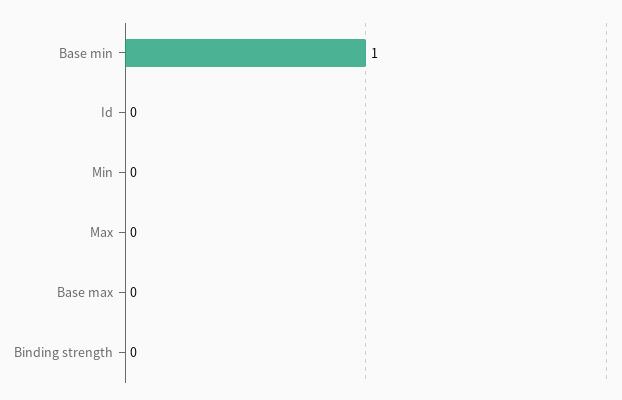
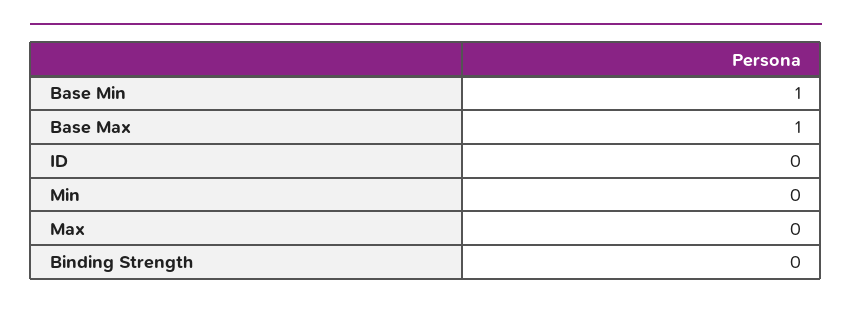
  {
    "Base min": 1,
    "Id": 0,
    "Min": 0,
    "Max": 0,
-   "Base max": 0,
+   "Base max": 1,
    "Binding strength": 0
  }

